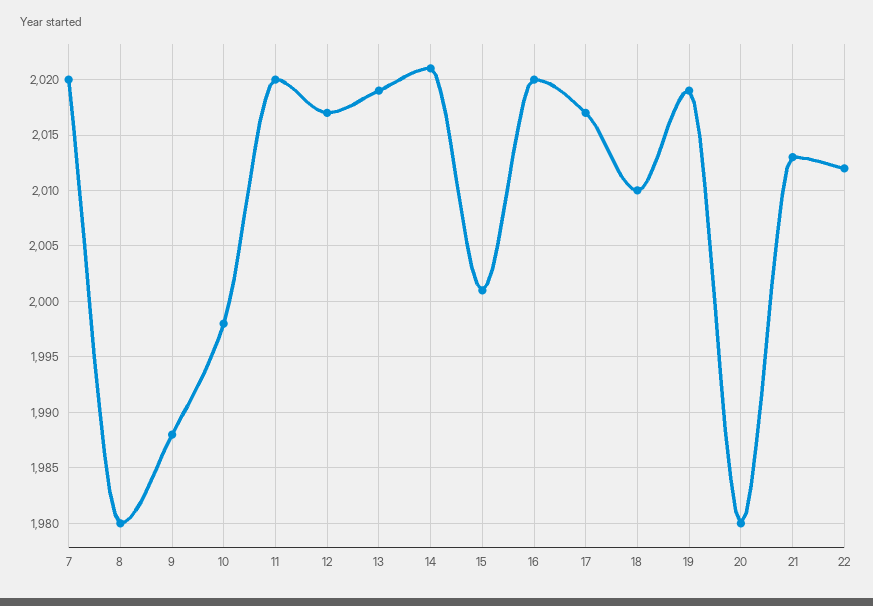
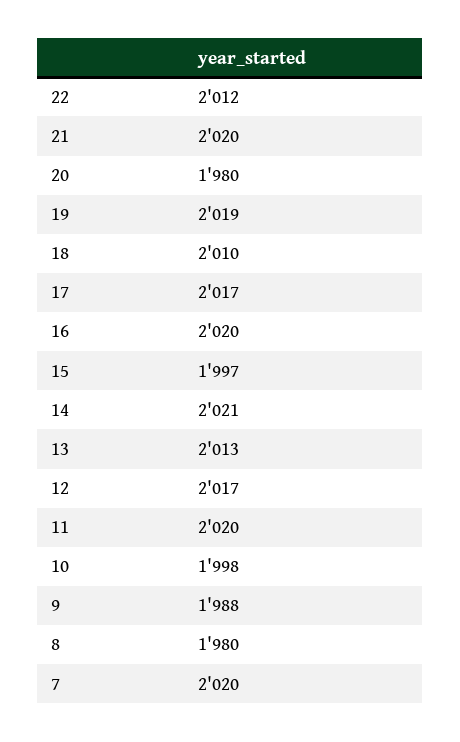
  {
    "7": 2020,
    "8": 1980,
    "9": 1988,
    "10": 1998,
    "11": 2020,
    "12": 2017,
-   "13": 2019,
+   "13": 2013,
    "14": 2021,
-   "15": 2001,
+   "15": 1997,
    "16": 2020,
    "17": 2017,
    "18": 2010,
    "19": 2019,
    "20": 1980,
-   "21": 2013,
+   "21": 2020,
    "22": 2012
  }

